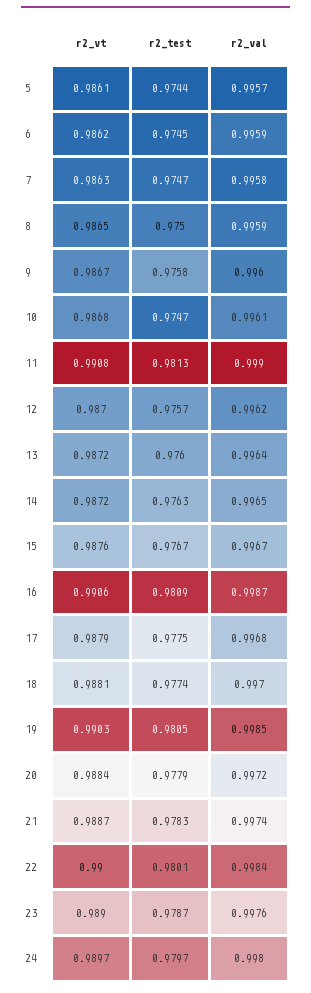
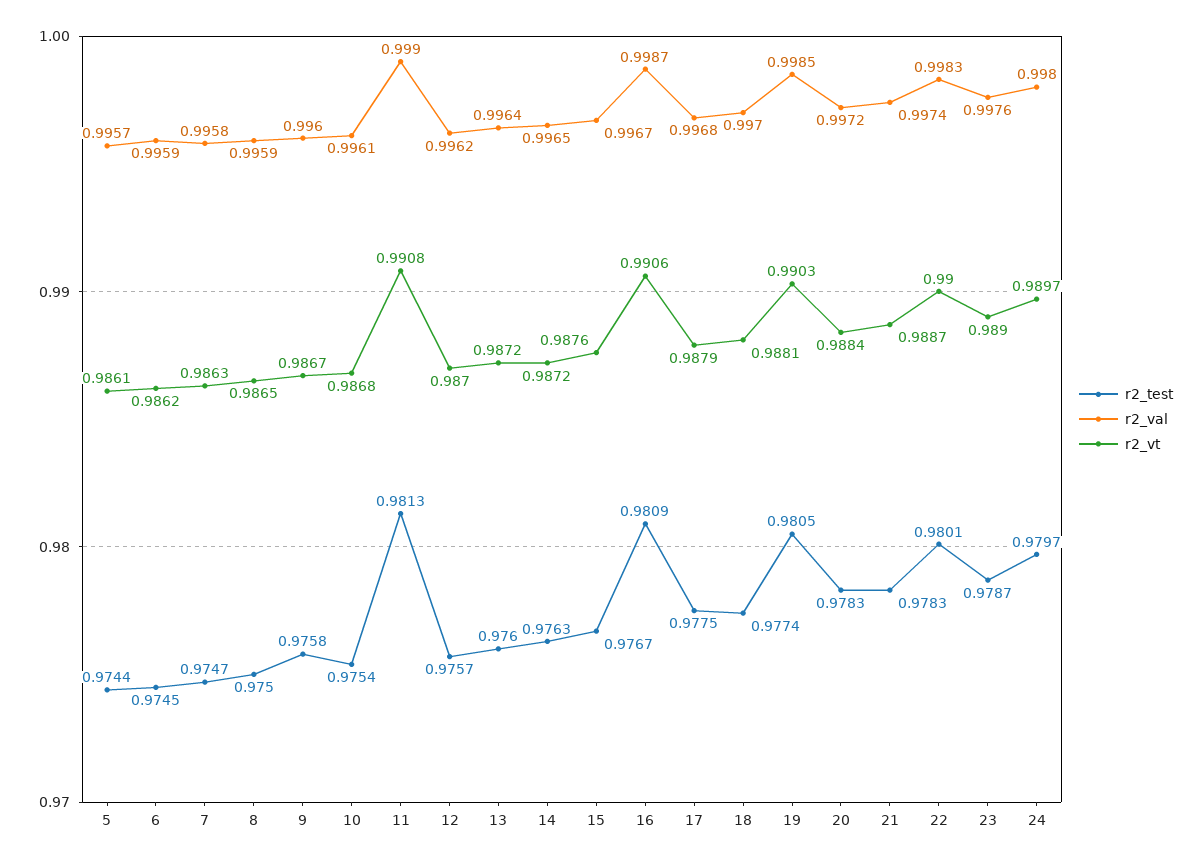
  {
    "r2_vt": {
      "5": 0.9861,
      "6": 0.9862,
      "7": 0.9863,
      "8": 0.9865,
      "9": 0.9867,
      "10": 0.9868,
      "11": 0.9908,
      "12": 0.987,
      "13": 0.9872,
      "14": 0.9872,
      "15": 0.9876,
      "16": 0.9906,
      "17": 0.9879,
      "18": 0.9881,
      "19": 0.9903,
      "20": 0.9884,
      "21": 0.9887,
      "22": 0.99,
      "23": 0.989,
      "24": 0.9897
    },
    "r2_test": {
      "5": 0.9744,
      "6": 0.9745,
      "7": 0.9747,
      "8": 0.975,
      "9": 0.9758,
-     "10": 0.9747,
+     "10": 0.9754,
      "11": 0.9813,
      "12": 0.9757,
      "13": 0.976,
      "14": 0.9763,
      "15": 0.9767,
      "16": 0.9809,
      "17": 0.9775,
      "18": 0.9774,
      "19": 0.9805,
-     "20": 0.9779,
+     "20": 0.9783,
      "21": 0.9783,
      "22": 0.9801,
      "23": 0.9787,
      "24": 0.9797
    },
    "r2_val": {
      "5": 0.9957,
      "6": 0.9959,
      "7": 0.9958,
      "8": 0.9959,
      "9": 0.996,
      "10": 0.9961,
      "11": 0.999,
      "12": 0.9962,
      "13": 0.9964,
      "14": 0.9965,
      "15": 0.9967,
      "16": 0.9987,
      "17": 0.9968,
      "18": 0.997,
      "19": 0.9985,
      "20": 0.9972,
      "21": 0.9974,
-     "22": 0.9984,
+     "22": 0.9983,
      "23": 0.9976,
      "24": 0.998
    }
  }

